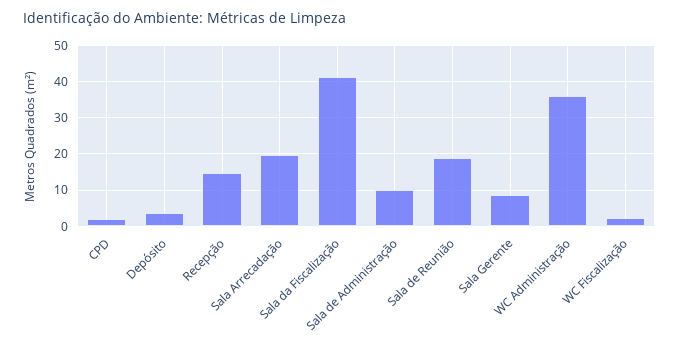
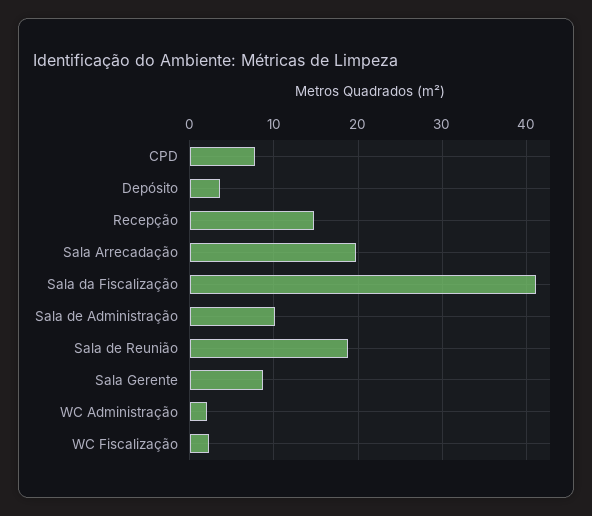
  {
-   "CPD": 2,
+   "CPD": 8,
    "Depósito": 4,
    "Recepção": 15,
    "Sala Arrecadação": 20,
    "Sala da Fiscalização": 41,
    "Sala de Administração": 10,
    "Sala de Reunião": 19,
    "Sala Gerente": 9,
-   "WC Administração": 36,
+   "WC Administração": 2,
    "WC Fiscalização": 2
  }

